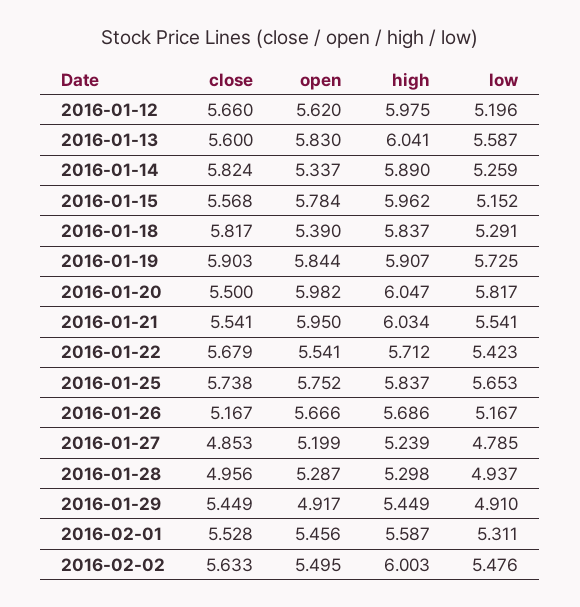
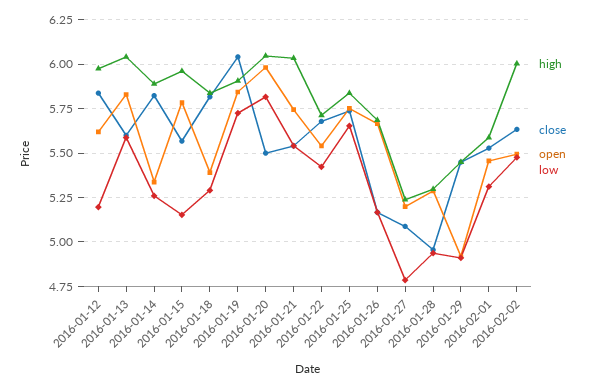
  {
    "close": {
-     "2016-01-12": 5.66,
+     "2016-01-12": 5.85,
      "2016-01-13": 5.6,
      "2016-01-14": 5.824,
      "2016-01-15": 5.568,
      "2016-01-18": 5.817,
-     "2016-01-19": 5.903,
+     "2016-01-19": 6.05,
      "2016-01-20": 5.5,
      "2016-01-21": 5.541,
      "2016-01-22": 5.679,
      "2016-01-25": 5.738,
      "2016-01-26": 5.167,
-     "2016-01-27": 4.853,
+     "2016-01-27": 5.1,
      "2016-01-28": 4.956,
      "2016-01-29": 5.449,
      "2016-02-01": 5.528,
      "2016-02-02": 5.633
    },
    "open": {
      "2016-01-12": 5.62,
      "2016-01-13": 5.83,
      "2016-01-14": 5.337,
      "2016-01-15": 5.784,
      "2016-01-18": 5.39,
      "2016-01-19": 5.844,
      "2016-01-20": 5.982,
-     "2016-01-21": 5.95,
+     "2016-01-21": 5.75,
      "2016-01-22": 5.541,
      "2016-01-25": 5.752,
      "2016-01-26": 5.666,
      "2016-01-27": 5.199,
      "2016-01-28": 5.287,
      "2016-01-29": 4.917,
      "2016-02-01": 5.456,
      "2016-02-02": 5.495
    },
    "high": {
      "2016-01-12": 5.975,
      "2016-01-13": 6.041,
      "2016-01-14": 5.89,
      "2016-01-15": 5.962,
      "2016-01-18": 5.837,
      "2016-01-19": 5.907,
      "2016-01-20": 6.047,
      "2016-01-21": 6.034,
      "2016-01-22": 5.712,
      "2016-01-25": 5.837,
      "2016-01-26": 5.686,
      "2016-01-27": 5.239,
      "2016-01-28": 5.298,
      "2016-01-29": 5.449,
      "2016-02-01": 5.587,
      "2016-02-02": 6.003
    },
    "low": {
      "2016-01-12": 5.196,
      "2016-01-13": 5.587,
      "2016-01-14": 5.259,
      "2016-01-15": 5.152,
      "2016-01-18": 5.291,
      "2016-01-19": 5.725,
      "2016-01-20": 5.817,
      "2016-01-21": 5.541,
      "2016-01-22": 5.423,
      "2016-01-25": 5.653,
      "2016-01-26": 5.167,
      "2016-01-27": 4.785,
      "2016-01-28": 4.937,
      "2016-01-29": 4.91,
      "2016-02-01": 5.311,
      "2016-02-02": 5.476
    }
  }

